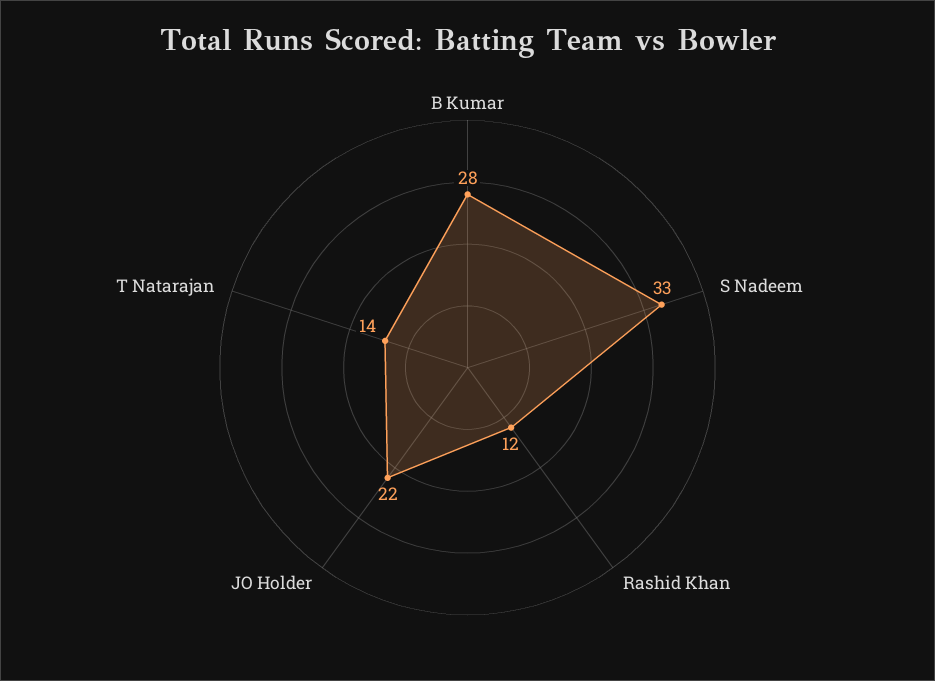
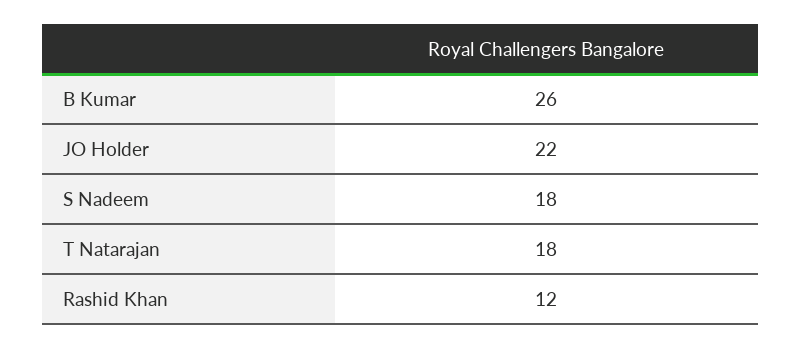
  {
-   "B Kumar": 28,
+   "B Kumar": 26,
-   "S Nadeem": 33,
+   "S Nadeem": 18,
    "Rashid Khan": 12,
    "JO Holder": 22,
-   "T Natarajan": 14
+   "T Natarajan": 18
  }

